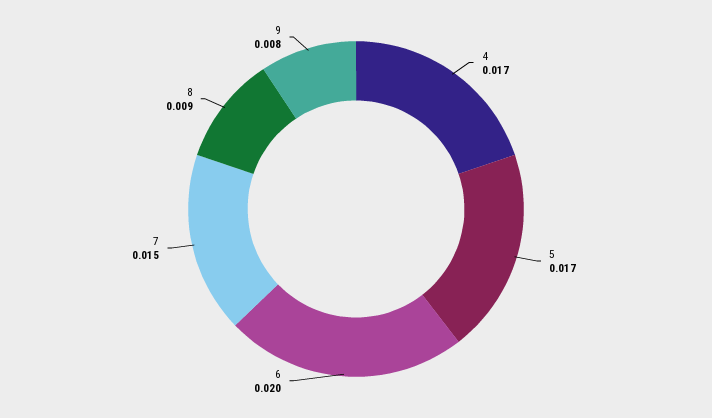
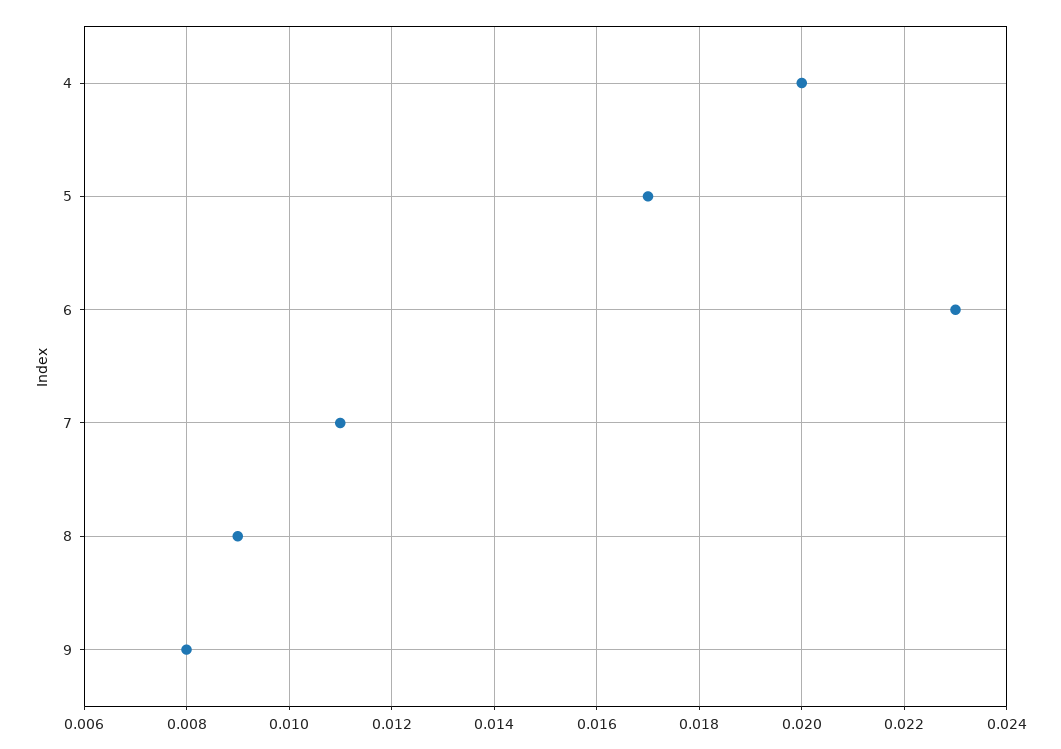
  {
-   "4": 0.017,
+   "4": 0.02,
    "5": 0.017,
-   "6": 0.02,
+   "6": 0.023,
-   "7": 0.015,
+   "7": 0.011,
    "8": 0.009,
    "9": 0.008
  }

